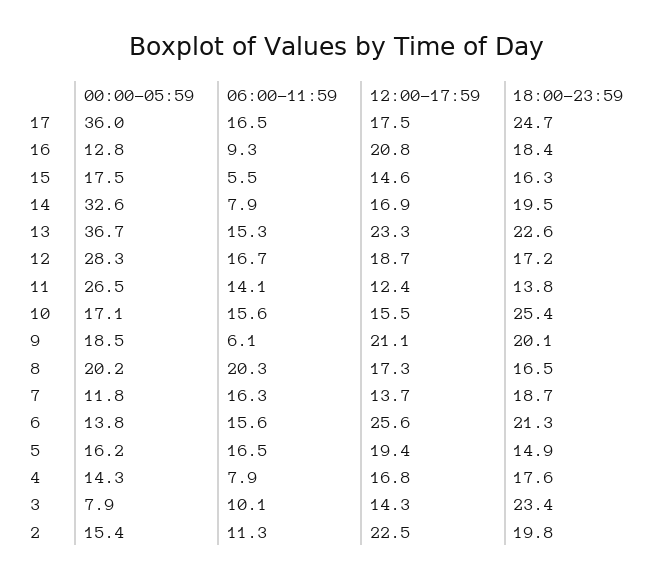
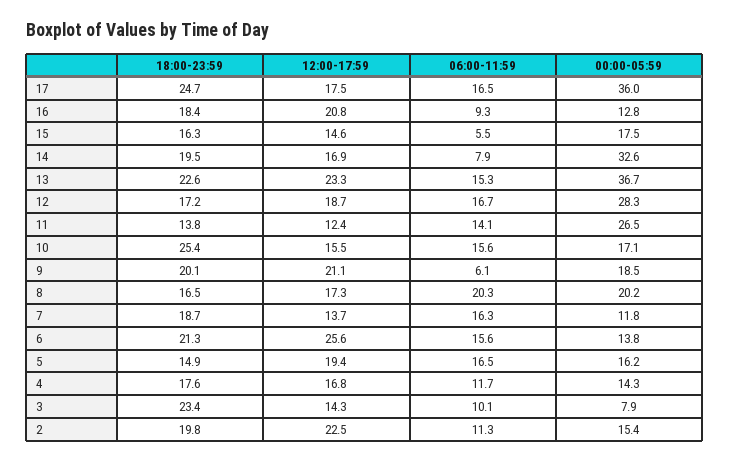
  {
    "00:00-05:59": {
      "17": 36,
      "16": 12.8,
      "15": 17.5,
      "14": 32.6,
      "13": 36.7,
      "12": 28.3,
      "11": 26.5,
      "10": 17.1,
      "9": 18.5,
      "8": 20.2,
      "7": 11.8,
      "6": 13.8,
      "5": 16.2,
      "4": 14.3,
      "3": 7.9,
      "2": 15.4
    },
    "06:00-11:59": {
      "17": 16.5,
      "16": 9.3,
      "15": 5.5,
      "14": 7.9,
      "13": 15.3,
      "12": 16.7,
      "11": 14.1,
      "10": 15.6,
      "9": 6.1,
      "8": 20.3,
      "7": 16.3,
      "6": 15.6,
      "5": 16.5,
-     "4": 7.9,
+     "4": 11.7,
      "3": 10.1,
      "2": 11.3
    },
    "12:00-17:59": {
      "17": 17.5,
      "16": 20.8,
      "15": 14.6,
      "14": 16.9,
      "13": 23.3,
      "12": 18.7,
      "11": 12.4,
      "10": 15.5,
      "9": 21.1,
      "8": 17.3,
      "7": 13.7,
      "6": 25.6,
      "5": 19.4,
      "4": 16.8,
      "3": 14.3,
      "2": 22.5
    },
    "18:00-23:59": {
      "17": 24.7,
      "16": 18.4,
      "15": 16.3,
      "14": 19.5,
      "13": 22.6,
      "12": 17.2,
      "11": 13.8,
      "10": 25.4,
      "9": 20.1,
      "8": 16.5,
      "7": 18.7,
      "6": 21.3,
      "5": 14.9,
      "4": 17.6,
      "3": 23.4,
      "2": 19.8
    }
  }

